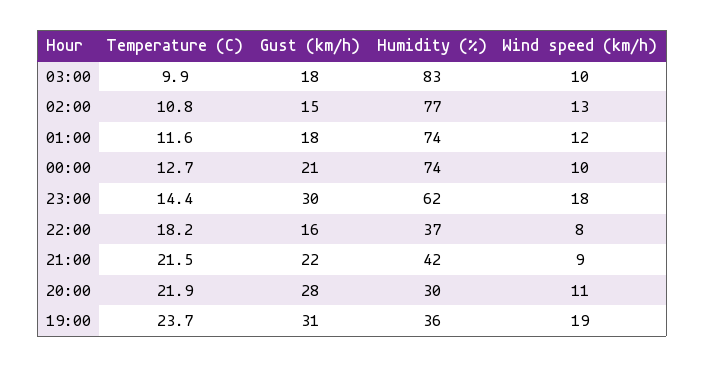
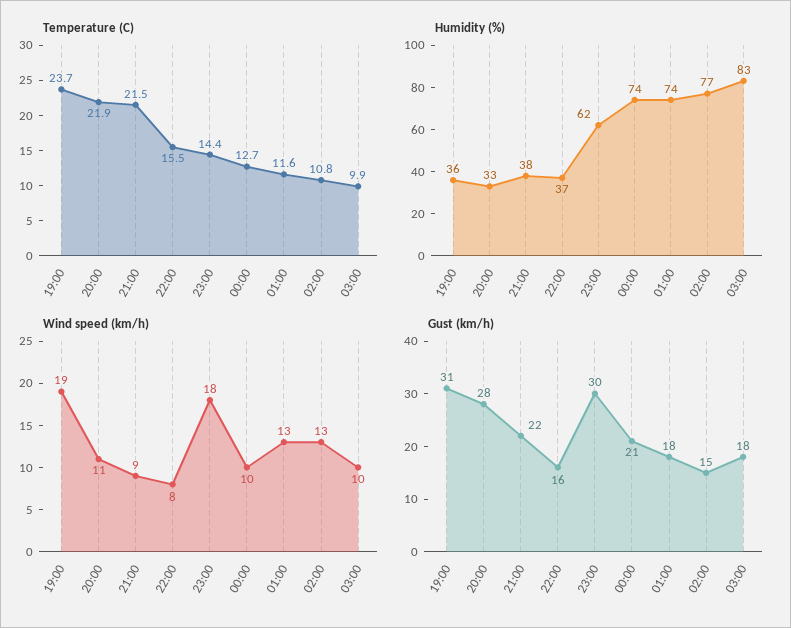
  {
    "Temperature (C)": {
      "03:00": 9.9,
      "02:00": 10.8,
      "01:00": 11.6,
      "00:00": 12.7,
      "23:00": 14.4,
-     "22:00": 18.2,
+     "22:00": 15.5,
      "21:00": 21.5,
      "20:00": 21.9,
      "19:00": 23.7
    },
    "Gust (km/h)": {
      "03:00": 18,
      "02:00": 15,
      "01:00": 18,
      "00:00": 21,
      "23:00": 30,
      "22:00": 16,
      "21:00": 22,
      "20:00": 28,
      "19:00": 31
    },
    "Humidity (%)": {
      "03:00": 83,
      "02:00": 77,
      "01:00": 74,
      "00:00": 74,
      "23:00": 62,
      "22:00": 37,
-     "21:00": 42,
+     "21:00": 38,
-     "20:00": 30,
+     "20:00": 33,
      "19:00": 36
    },
    "Wind speed (km/h)": {
      "03:00": 10,
      "02:00": 13,
-     "01:00": 12,
+     "01:00": 13,
      "00:00": 10,
      "23:00": 18,
      "22:00": 8,
      "21:00": 9,
      "20:00": 11,
      "19:00": 19
    }
  }

